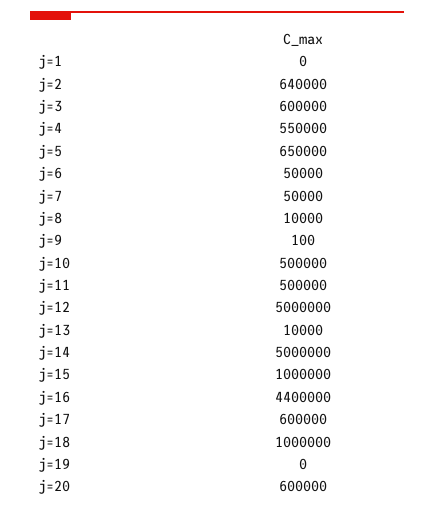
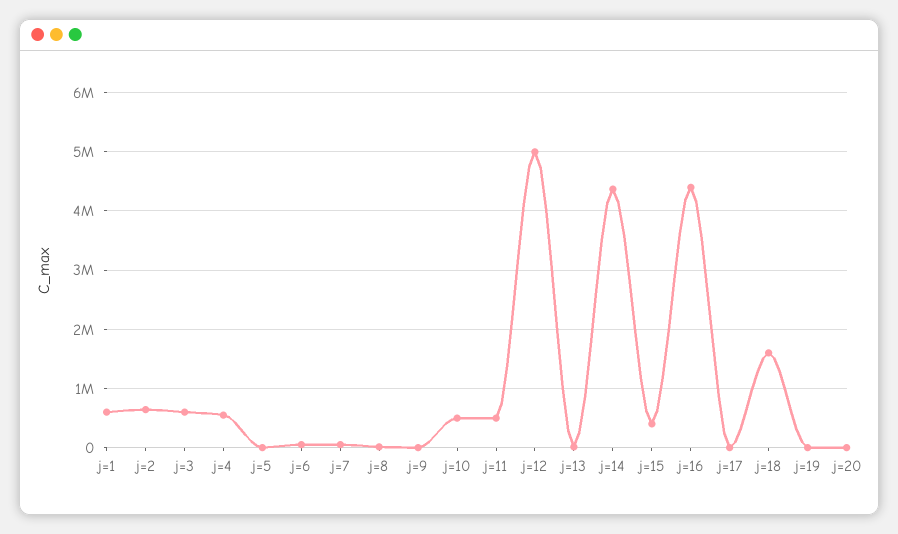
  {
-   "j=1": 0,
+   "j=1": 600000,
    "j=2": 640000,
    "j=3": 600000,
    "j=4": 550000,
-   "j=5": 650000,
+   "j=5": 0,
    "j=6": 50000,
    "j=7": 50000,
    "j=8": 10000,
    "j=9": 100,
    "j=10": 500000,
    "j=11": 500000,
    "j=12": 5000000,
    "j=13": 10000,
-   "j=14": 5000000,
+   "j=14": 4400000,
-   "j=15": 1000000,
+   "j=15": 400000,
    "j=16": 4400000,
-   "j=17": 600000,
+   "j=17": 0,
-   "j=18": 1000000,
+   "j=18": 1600000,
    "j=19": 0,
-   "j=20": 600000
+   "j=20": 0
  }

